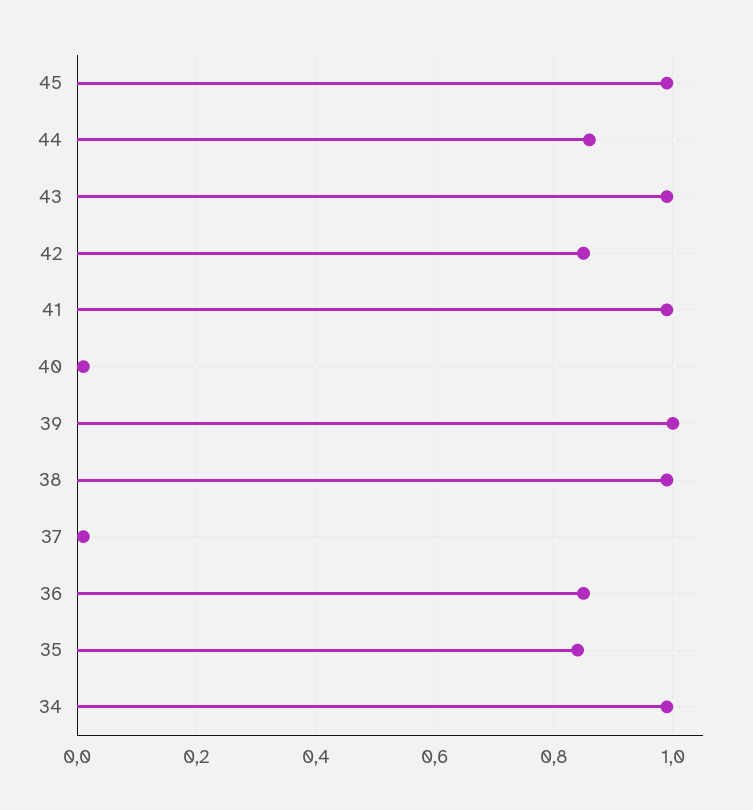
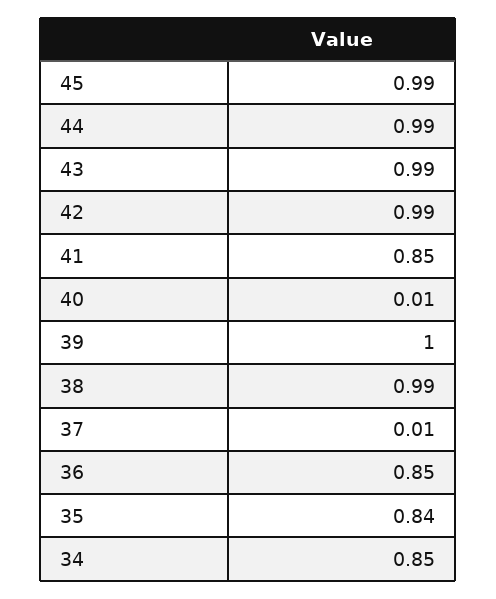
  {
    "45": 0.99,
-   "44": 0.85,
+   "44": 0.99,
    "43": 0.99,
-   "42": 0.85,
+   "42": 0.99,
-   "41": 1,
+   "41": 0.85,
    "40": 0.01,
    "39": 1,
    "38": 0.99,
    "37": 0.01,
    "36": 0.85,
    "35": 0.84,
-   "34": 1
+   "34": 0.85
  }

